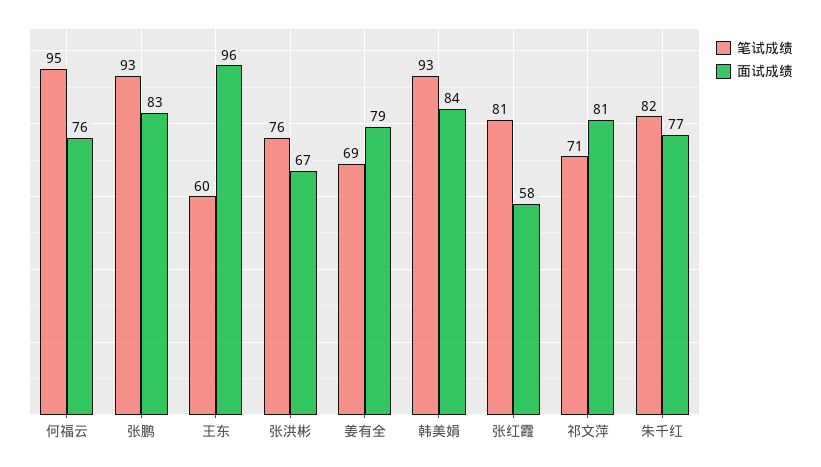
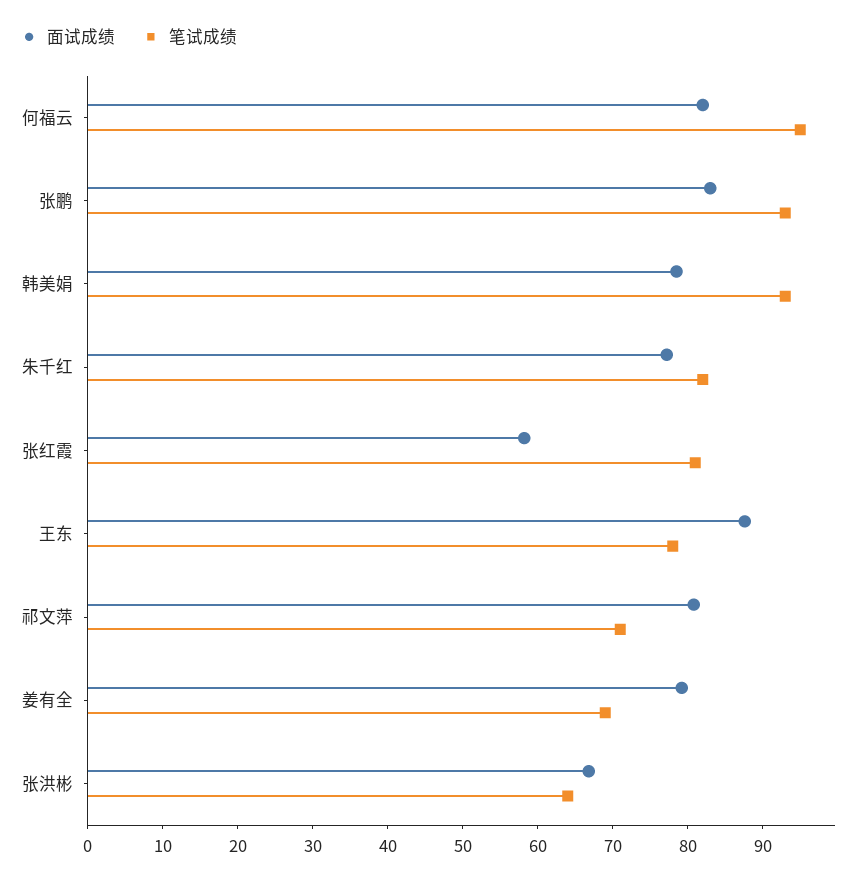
  {
    "笔试成绩": {
      "何福云": 95,
      "张鹏": 93,
-     "王东": 60,
+     "王东": 78,
-     "张洪彬": 76,
+     "张洪彬": 64,
      "姜有全": 69,
      "韩美娟": 93,
      "张红霞": 81,
      "祁文萍": 71,
      "朱千红": 82
    },
    "面试成绩": {
-     "何福云": 76,
+     "何福云": 82,
      "张鹏": 83,
-     "王东": 96,
+     "王东": 88,
      "张洪彬": 67,
      "姜有全": 79,
-     "韩美娟": 84,
+     "韩美娟": 78,
      "张红霞": 58,
      "祁文萍": 81,
      "朱千红": 77
    }
  }

